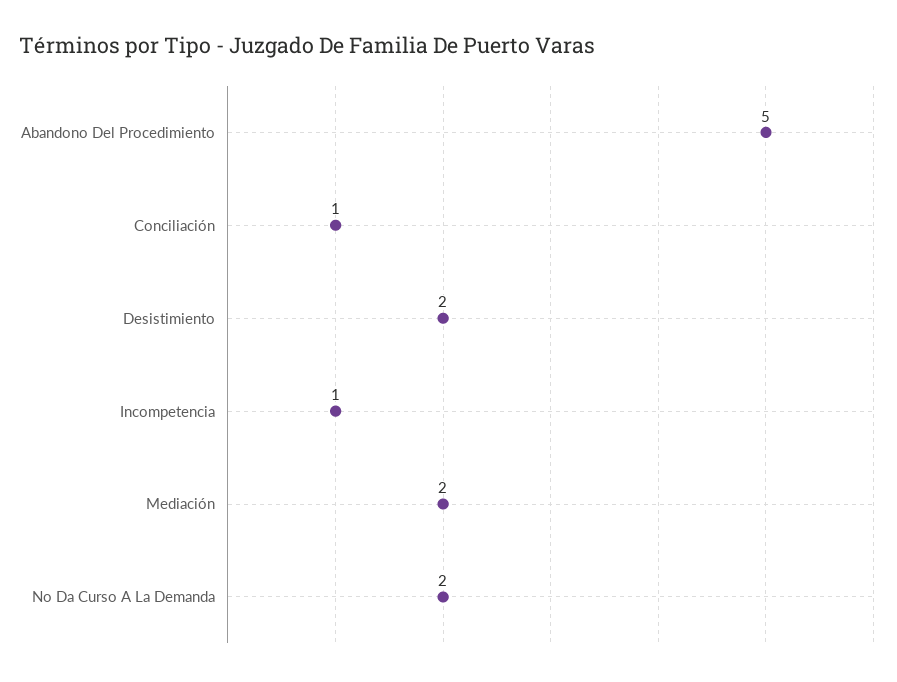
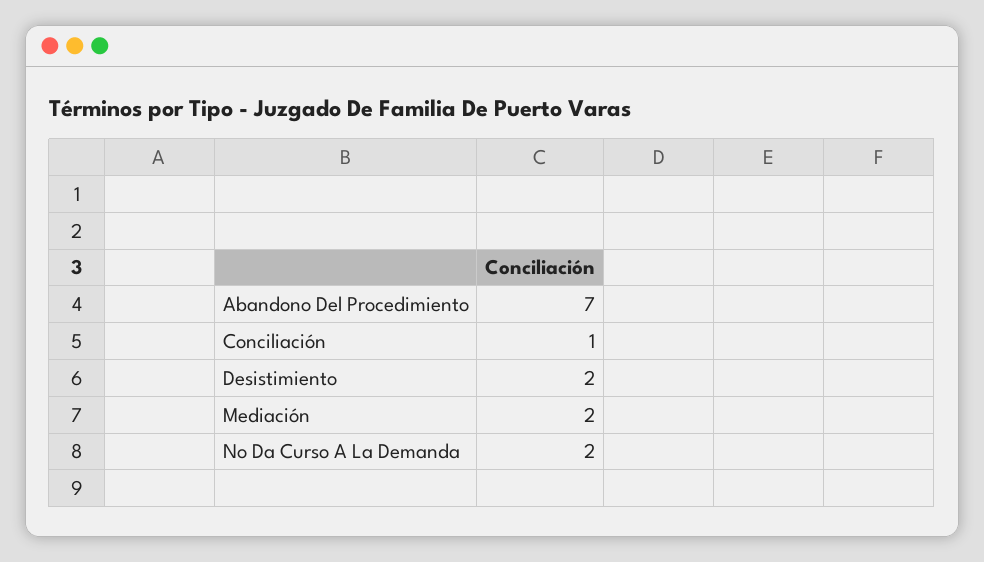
  {
-   "Abandono Del Procedimiento": 5,
+   "Abandono Del Procedimiento": 7,
    "Conciliación": 1,
    "Desistimiento": 2,
-   "Incompetencia": 1,
    "Mediación": 2,
    "No Da Curso A La Demanda": 2
  }

